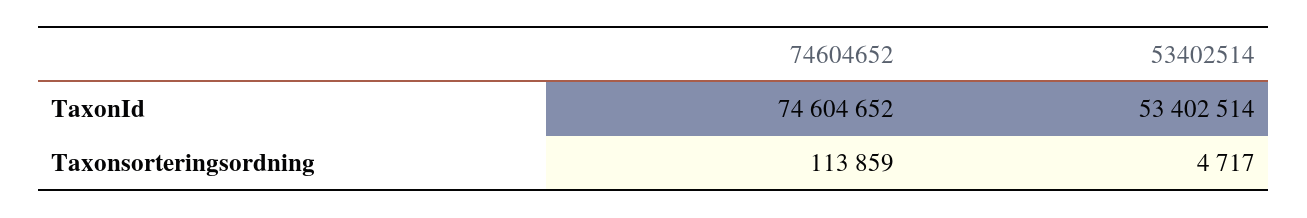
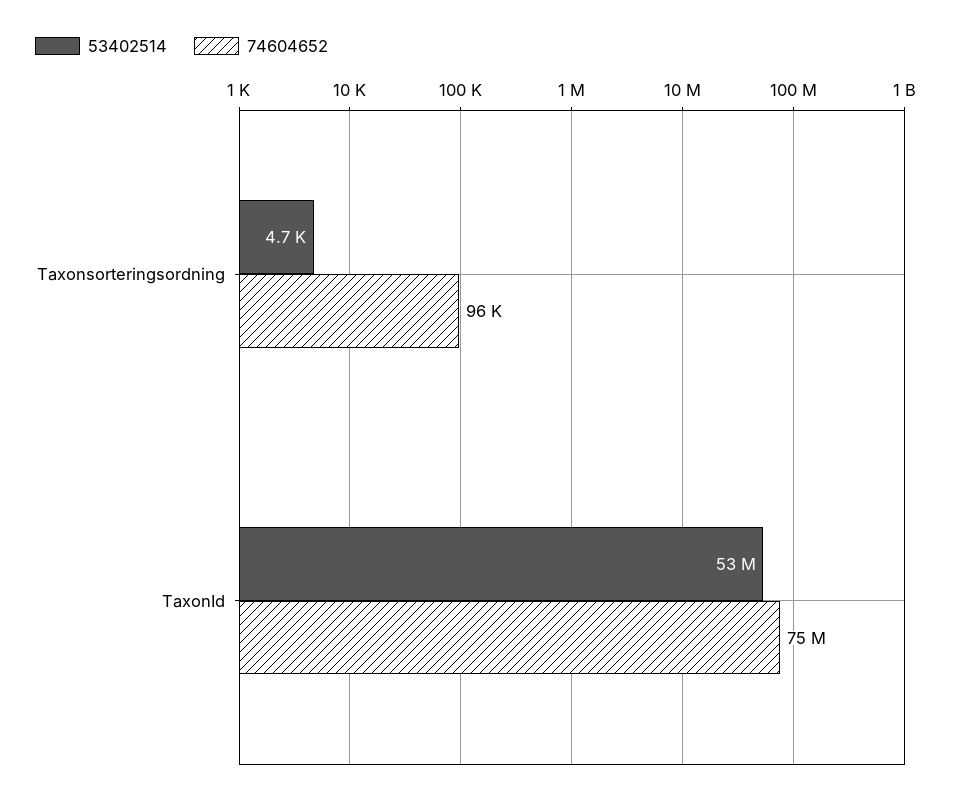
  {
    "74604652": {
      "TaxonId": 74604652,
-     "Taxonsorteringsordning": 113859
+     "Taxonsorteringsordning": 96000
    },
    "53402514": {
      "TaxonId": 53402514,
      "Taxonsorteringsordning": 4717
    }
  }

